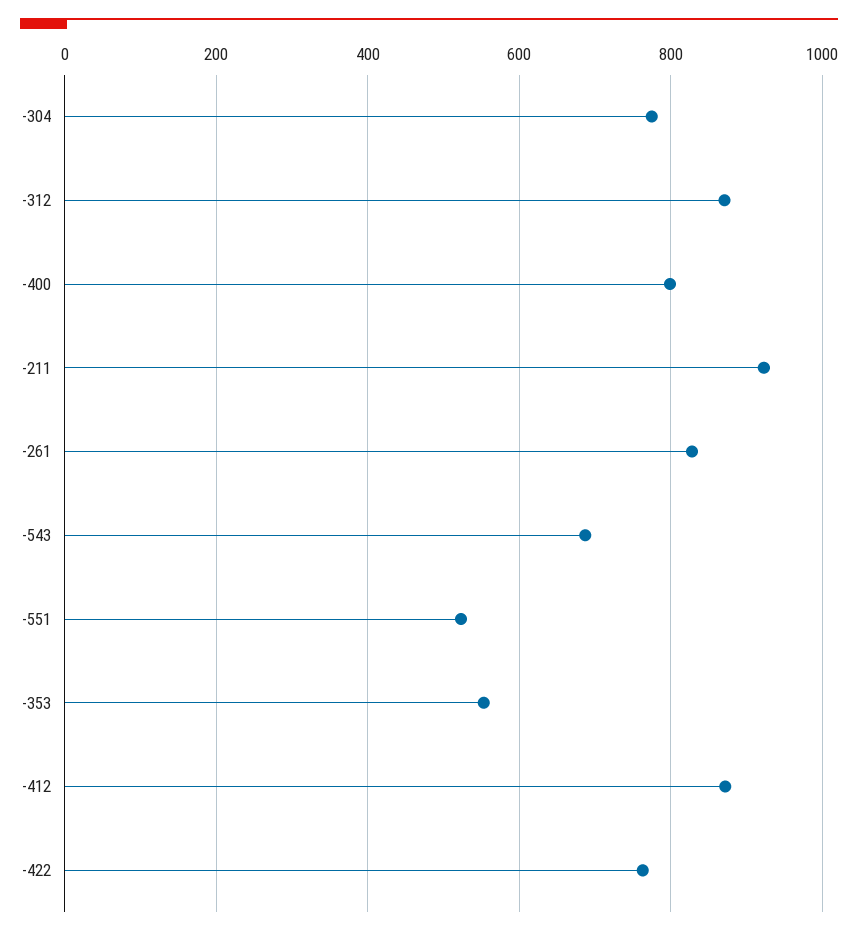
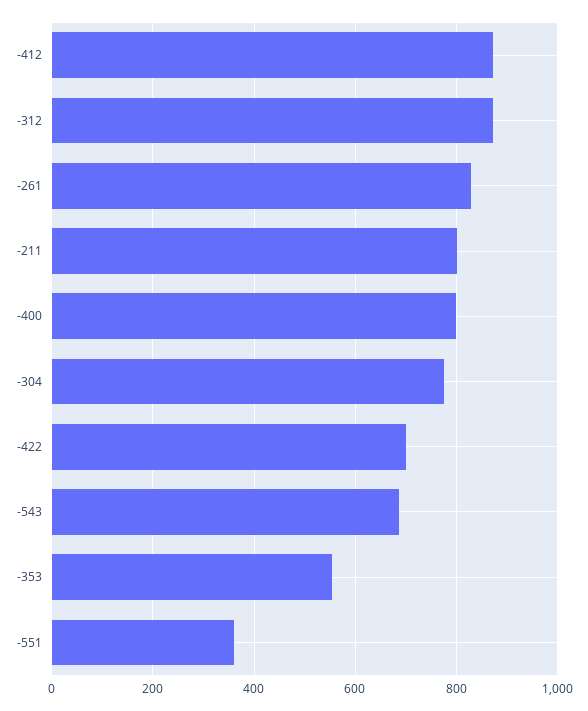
  {
    "-304": 780,
    "-312": 880,
    "-400": 800,
-   "-211": 920,
+   "-211": 800,
    "-261": 820,
    "-543": 680,
-   "-551": 520,
+   "-551": 360,
    "-353": 560,
    "-412": 880,
-   "-422": 760
+   "-422": 700
  }

